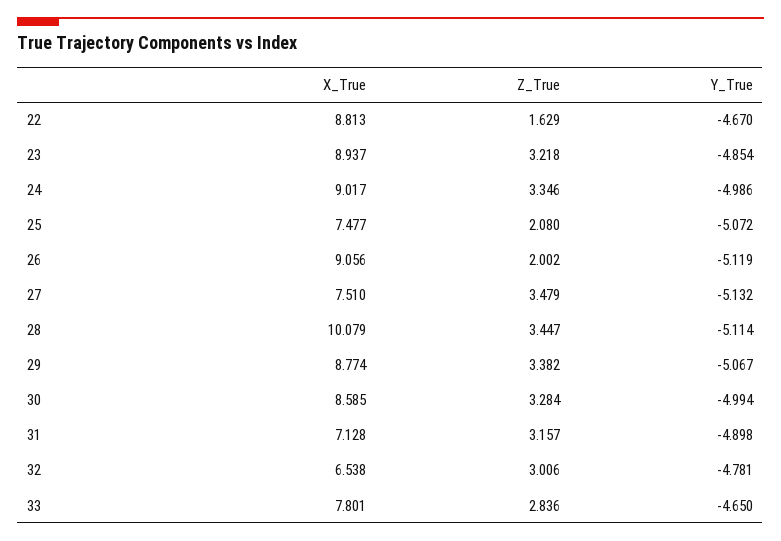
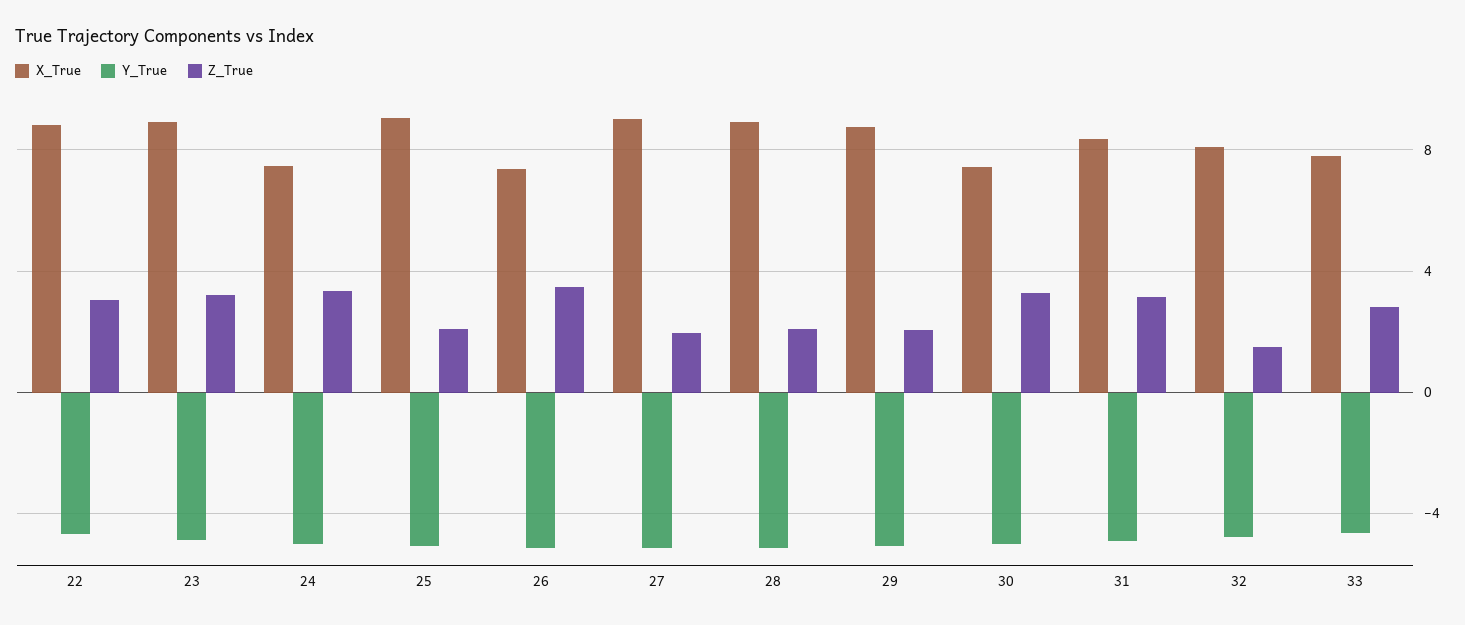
  {
    "X_True": {
      "22": 8.813,
      "23": 8.937,
-     "24": 9.017,
+     "24": 7.5,
-     "25": 7.477,
+     "25": 9,
-     "26": 9.056,
+     "26": 7.5,
-     "27": 7.51,
+     "27": 9,
-     "28": 10.079,
+     "28": 9,
      "29": 8.774,
-     "30": 8.585,
+     "30": 7.5,
-     "31": 7.128,
+     "31": 8.5,
-     "32": 6.538,
+     "32": 8,
      "33": 7.801
    },
    "Z_True": {
-     "22": 1.629,
+     "22": 3,
      "23": 3.218,
      "24": 3.346,
      "25": 2.08,
-     "26": 2.002,
+     "26": 3.5,
-     "27": 3.479,
+     "27": 2,
-     "28": 3.447,
+     "28": 2,
-     "29": 3.382,
+     "29": 2,
      "30": 3.284,
      "31": 3.157,
-     "32": 3.006,
+     "32": 1.5,
      "33": 2.836
    },
    "Y_True": {
      "22": -4.67,
      "23": -4.854,
      "24": -4.986,
      "25": -5.072,
      "26": -5.119,
      "27": -5.132,
      "28": -5.114,
      "29": -5.067,
      "30": -4.994,
      "31": -4.898,
      "32": -4.781,
      "33": -4.65
    }
  }

